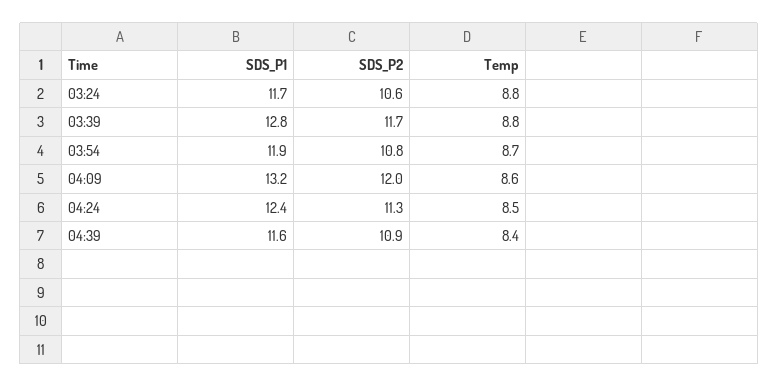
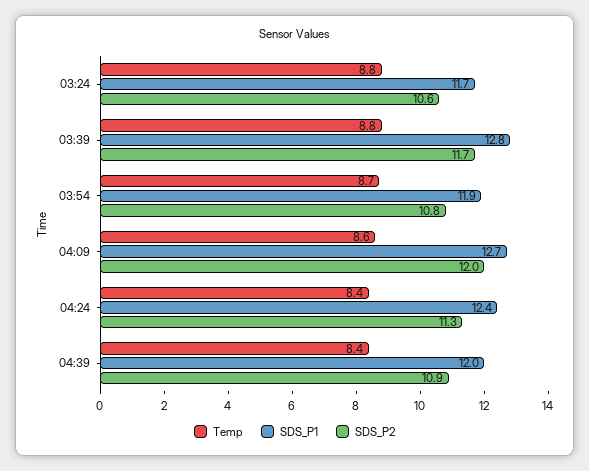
  {
    "SDS_P1": {
      "03:24": 11.7,
      "03:39": 12.8,
      "03:54": 11.9,
-     "04:09": 13.2,
+     "04:09": 12.7,
      "04:24": 12.4,
-     "04:39": 11.6
+     "04:39": 12
    },
    "SDS_P2": {
      "03:24": 10.6,
      "03:39": 11.7,
      "03:54": 10.8,
      "04:09": 12,
      "04:24": 11.3,
      "04:39": 10.9
    },
    "Temp": {
      "03:24": 8.8,
      "03:39": 8.8,
      "03:54": 8.7,
      "04:09": 8.6,
-     "04:24": 8.5,
+     "04:24": 8.4,
      "04:39": 8.4
    }
  }

